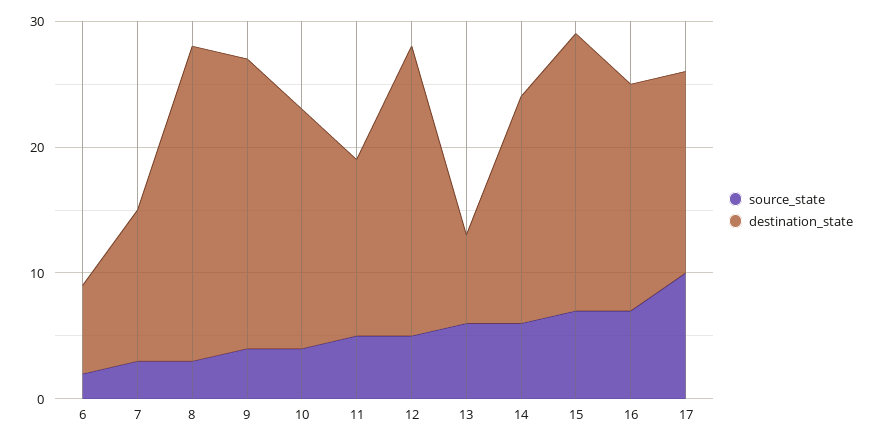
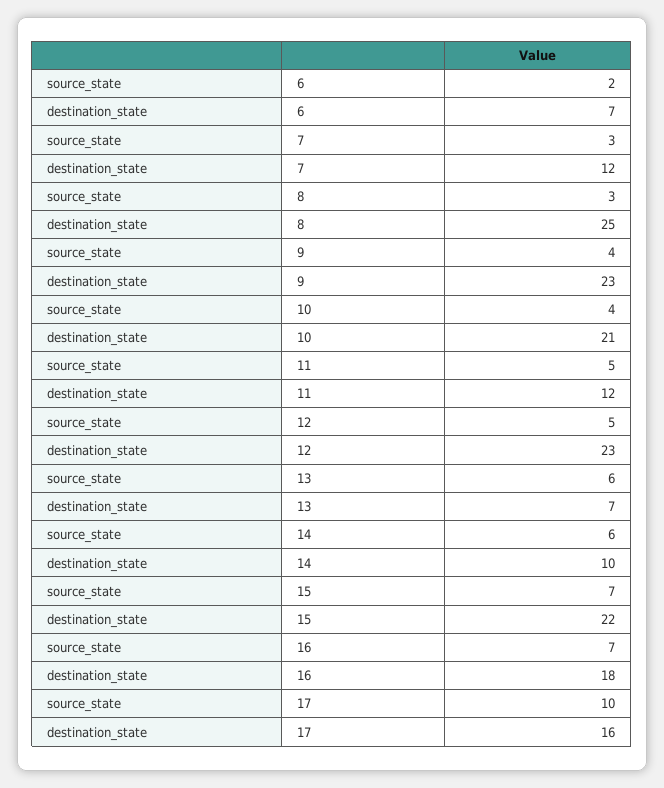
  {
    "source_state": {
      "6": 2,
      "7": 3,
      "8": 3,
      "9": 4,
      "10": 4,
      "11": 5,
      "12": 5,
      "13": 6,
      "14": 6,
      "15": 7,
      "16": 7,
      "17": 10
    },
    "destination_state": {
      "6": 7,
      "7": 12,
      "8": 25,
      "9": 23,
-     "10": 19,
+     "10": 21,
-     "11": 14,
+     "11": 12,
      "12": 23,
      "13": 7,
-     "14": 18,
+     "14": 10,
      "15": 22,
      "16": 18,
      "17": 16
    }
  }

